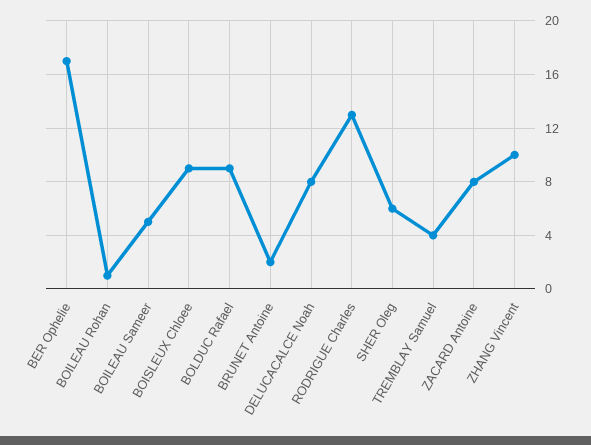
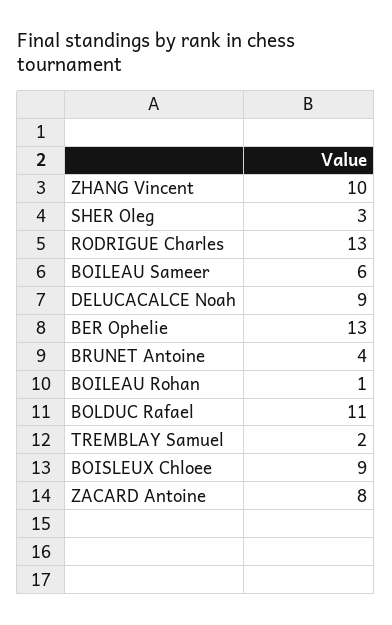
  {
-   "BER Ophelie": 17,
+   "BER Ophelie": 13,
    "BOILEAU Rohan": 1,
-   "BOILEAU Sameer": 5,
+   "BOILEAU Sameer": 6,
    "BOISLEUX Chloee": 9,
-   "BOLDUC Rafael": 9,
+   "BOLDUC Rafael": 11,
-   "BRUNET Antoine": 2,
+   "BRUNET Antoine": 4,
-   "DELUCACALCE Noah": 8,
+   "DELUCACALCE Noah": 9,
    "RODRIGUE Charles": 13,
-   "SHER Oleg": 6,
+   "SHER Oleg": 3,
-   "TREMBLAY Samuel": 4,
+   "TREMBLAY Samuel": 2,
    "ZACARD Antoine": 8,
    "ZHANG Vincent": 10
  }

